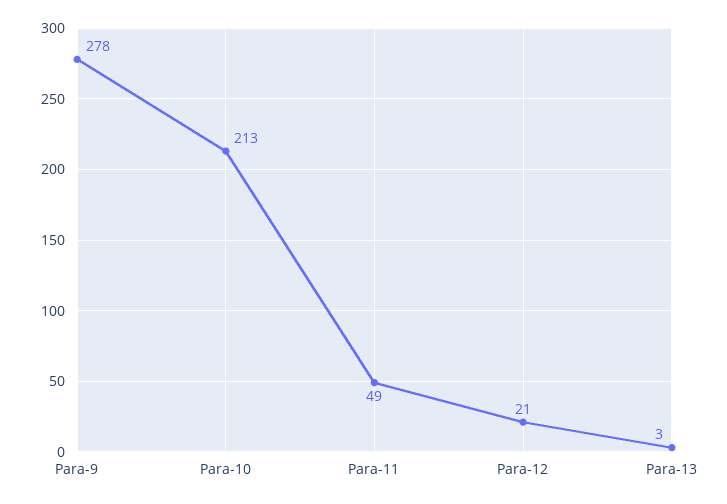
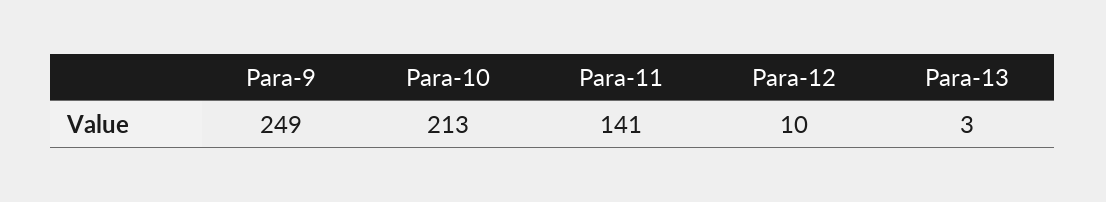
  {
-   "Para-9": 278,
+   "Para-9": 249,
    "Para-10": 213,
-   "Para-11": 49,
+   "Para-11": 141,
-   "Para-12": 21,
+   "Para-12": 10,
    "Para-13": 3
  }

